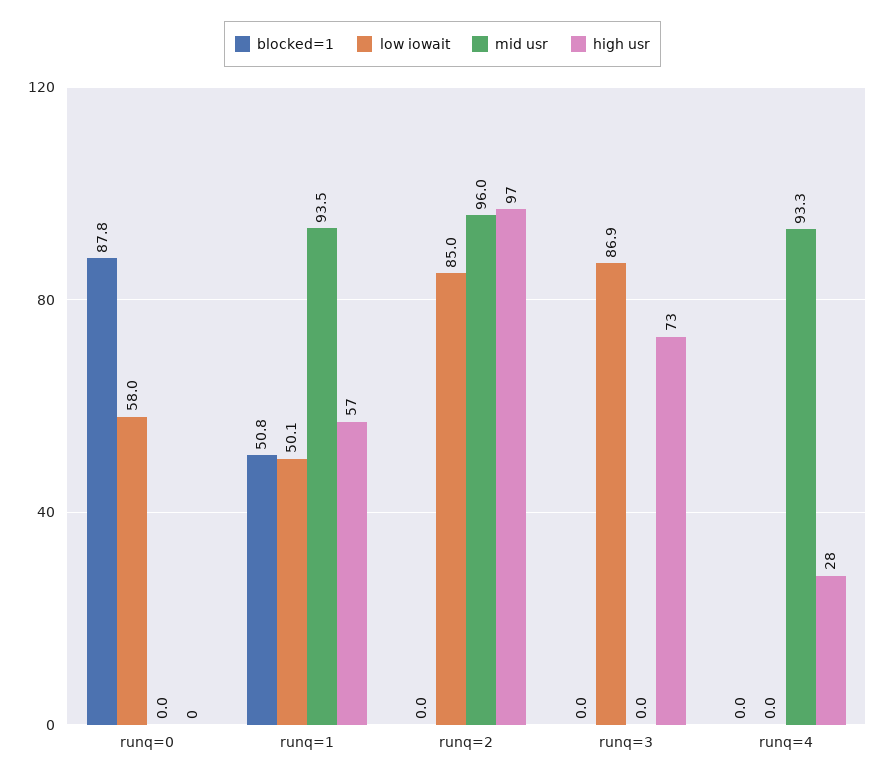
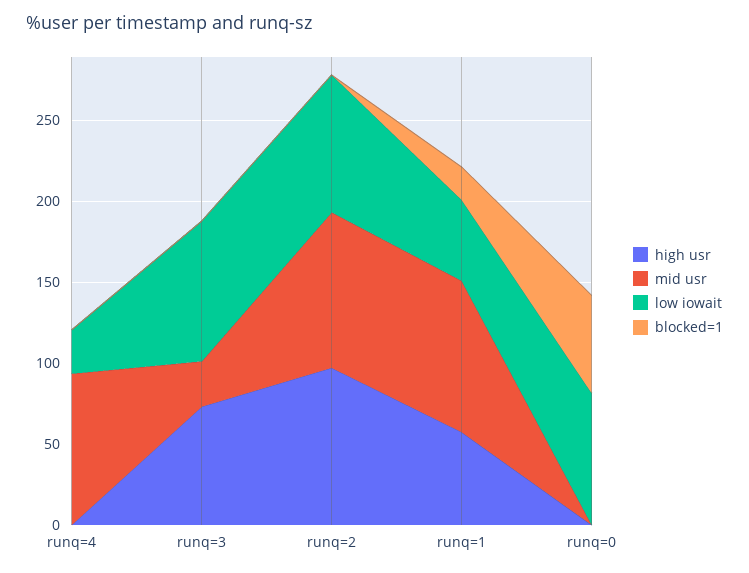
  {
    "blocked=1": {
-     "runq=0": 87.8,
+     "runq=0": 60,
-     "runq=1": 50.8,
+     "runq=1": 20,
      "runq=2": 0,
      "runq=3": 0,
      "runq=4": 0
    },
    "low iowait": {
-     "runq=0": 58,
+     "runq=0": 80,
      "runq=1": 50.1,
      "runq=2": 85,
      "runq=3": 86.9,
-     "runq=4": 0
+     "runq=4": 30
    },
    "mid usr": {
      "runq=0": 0,
      "runq=1": 93.5,
      "runq=2": 96,
-     "runq=3": 0,
+     "runq=3": 30,
      "runq=4": 93.3
    },
    "high usr": {
      "runq=0": 0,
      "runq=1": 57,
      "runq=2": 97,
      "runq=3": 73,
-     "runq=4": 28
+     "runq=4": 0
    }
  }

